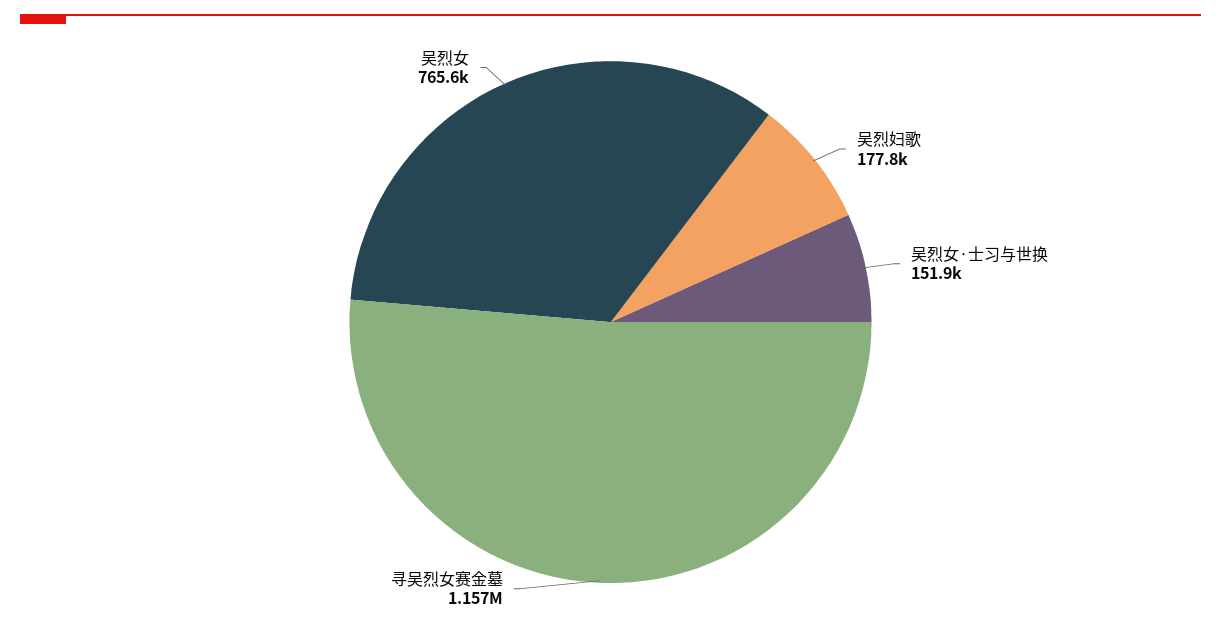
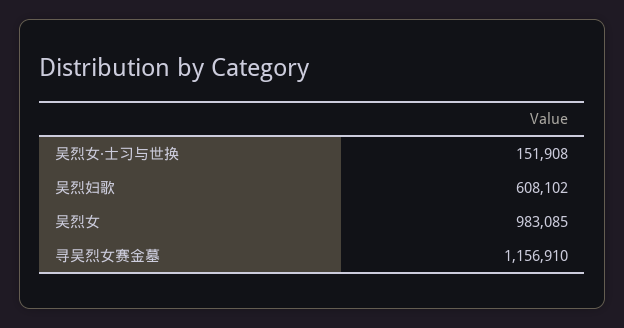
  {
-   "吴烈妇歌": 177800,
+   "吴烈妇歌": 608102,
    "吴烈女·士习与世换": 151908,
    "寻吴烈女赛金墓": 1156910,
-   "吴烈女": 765600
+   "吴烈女": 983085
  }

